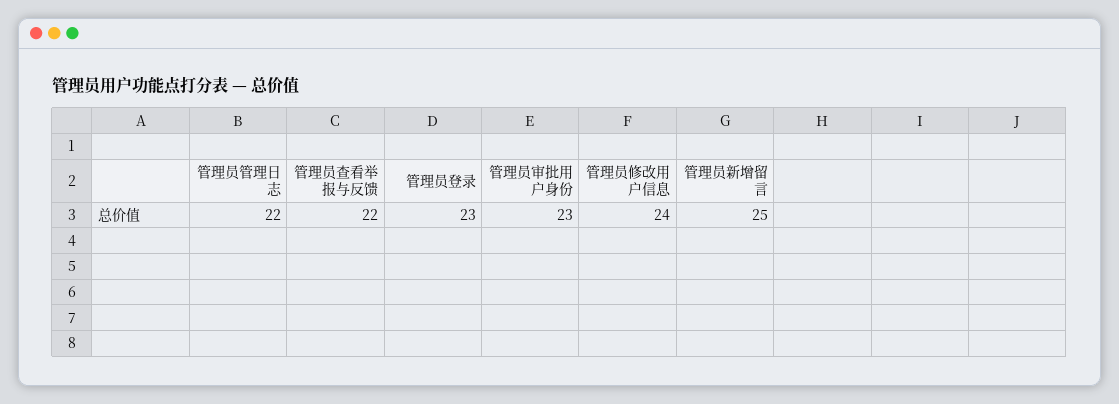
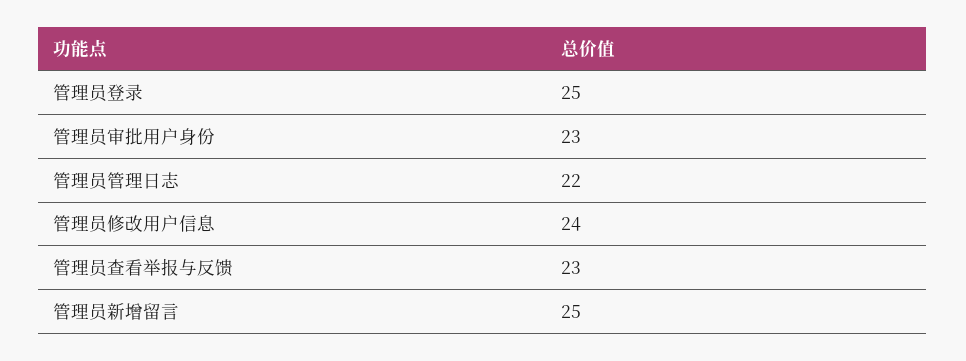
  {
    "管理员管理日志": 22,
-   "管理员查看举报与反馈": 22,
+   "管理员查看举报与反馈": 23,
-   "管理员登录": 23,
+   "管理员登录": 25,
    "管理员审批用户身份": 23,
    "管理员修改用户信息": 24,
    "管理员新增留言": 25
  }

